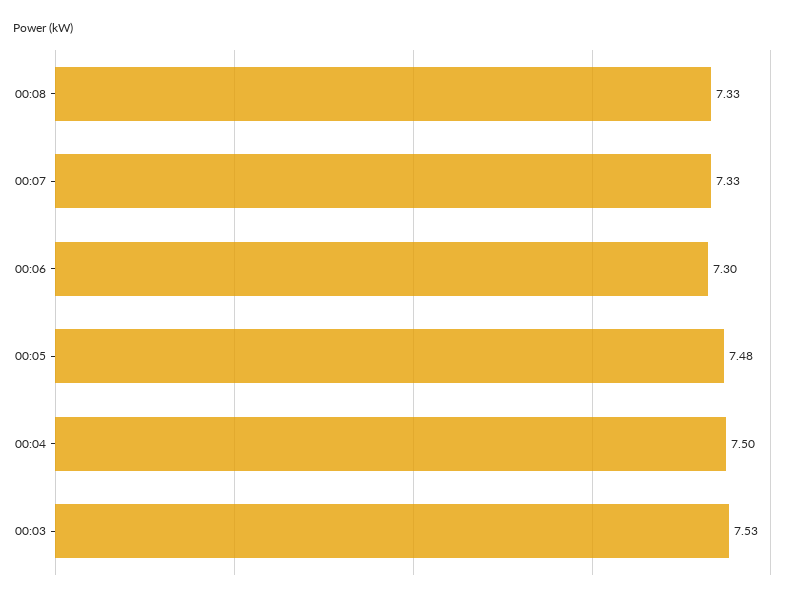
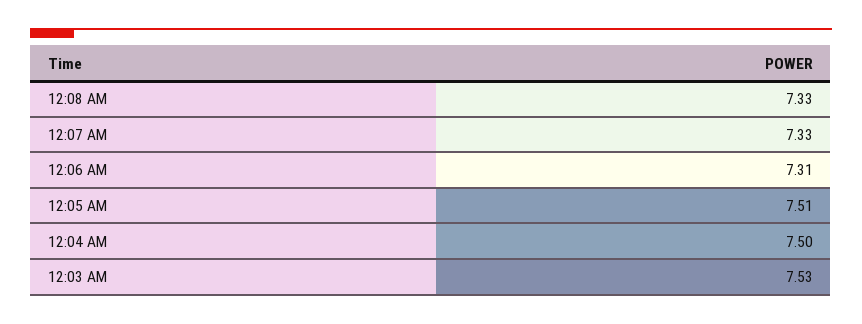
  {
    "00:08": 7.33,
    "00:07": 7.33,
-   "00:06": 7.3,
+   "00:06": 7.31,
-   "00:05": 7.48,
+   "00:05": 7.51,
    "00:04": 7.5,
    "00:03": 7.53
  }

